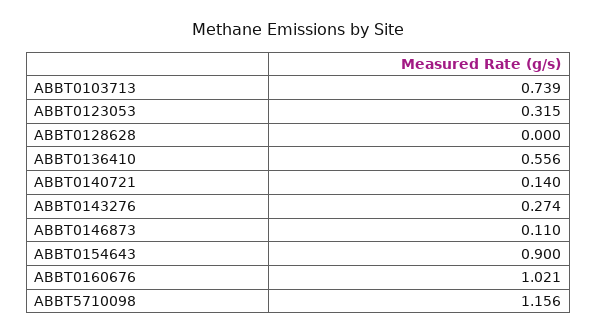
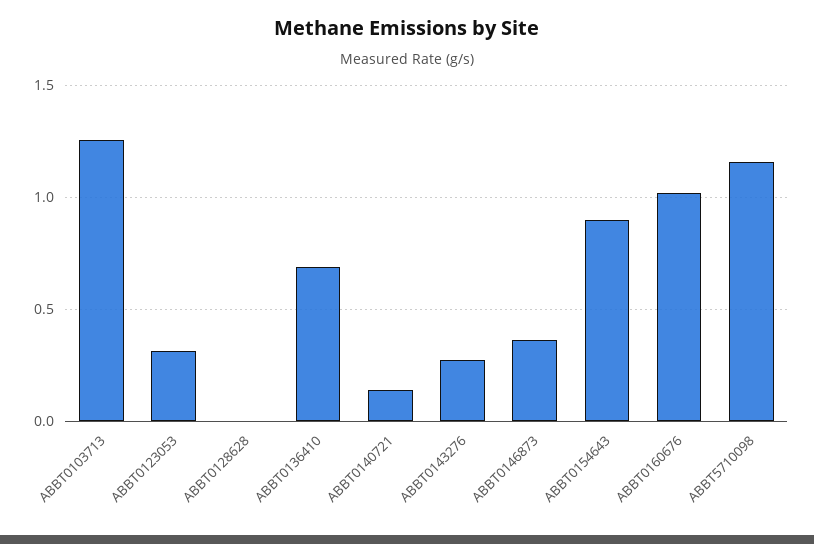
  {
-   "ABBT0103713": 0.739,
+   "ABBT0103713": 1.25,
    "ABBT0123053": 0.315,
    "ABBT0128628": 0,
-   "ABBT0136410": 0.556,
+   "ABBT0136410": 0.7,
    "ABBT0140721": 0.14,
    "ABBT0143276": 0.274,
-   "ABBT0146873": 0.11,
+   "ABBT0146873": 0.35,
    "ABBT0154643": 0.9,
    "ABBT0160676": 1.021,
    "ABBT5710098": 1.156
  }

